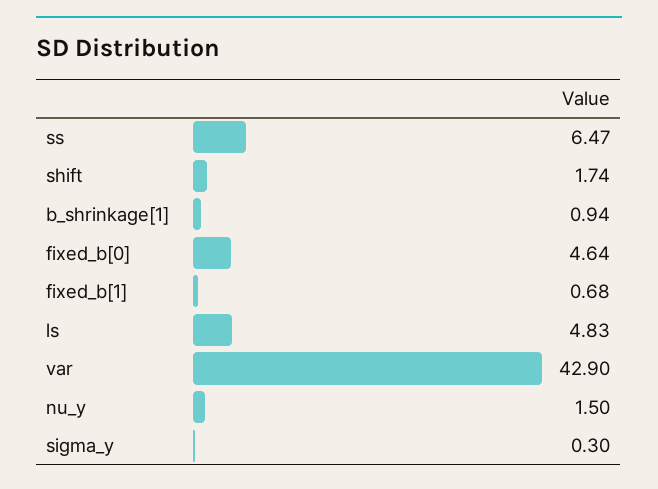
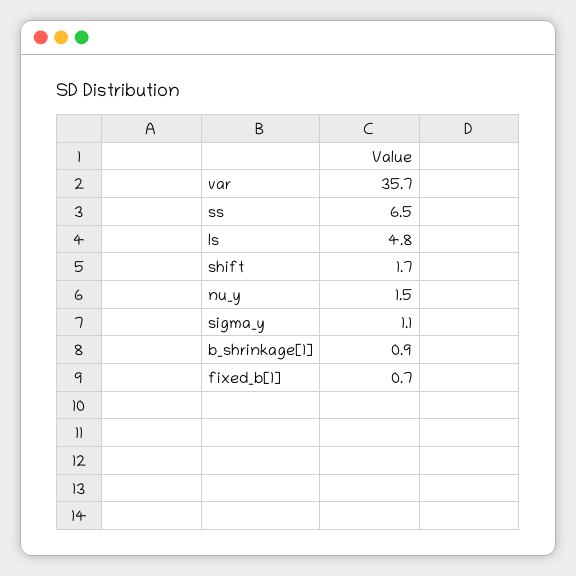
  {
    "ss": 6.47,
    "shift": 1.74,
    "b_shrinkage[1]": 0.94,
-   "fixed_b[0]": 4.64,
    "fixed_b[1]": 0.68,
    "ls": 4.83,
-   "var": 42.9,
+   "var": 35.7,
    "nu_y": 1.5,
-   "sigma_y": 0.3
+   "sigma_y": 1.1
  }

